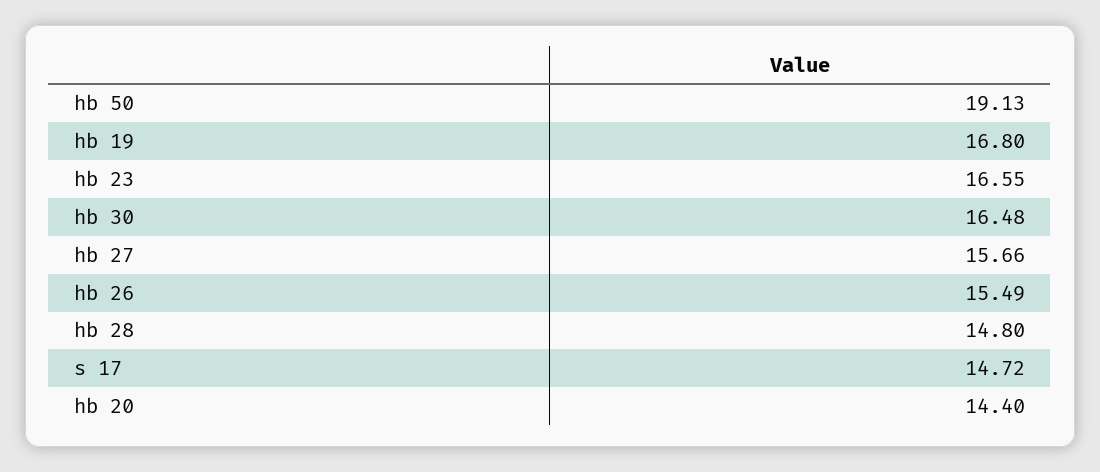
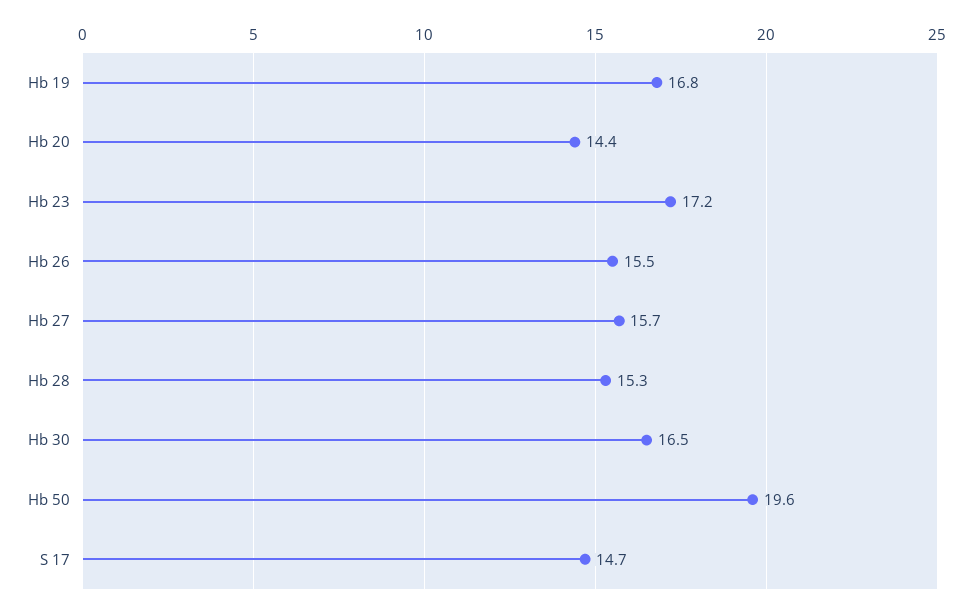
  {
-   "hb 50": 19.13,
+   "hb 50": 19.6,
    "hb 19": 16.8,
-   "hb 23": 16.55,
+   "hb 23": 17.2,
    "hb 30": 16.48,
    "hb 27": 15.66,
    "hb 26": 15.49,
-   "hb 28": 14.8,
+   "hb 28": 15.3,
    "s 17": 14.72,
    "hb 20": 14.4
  }

